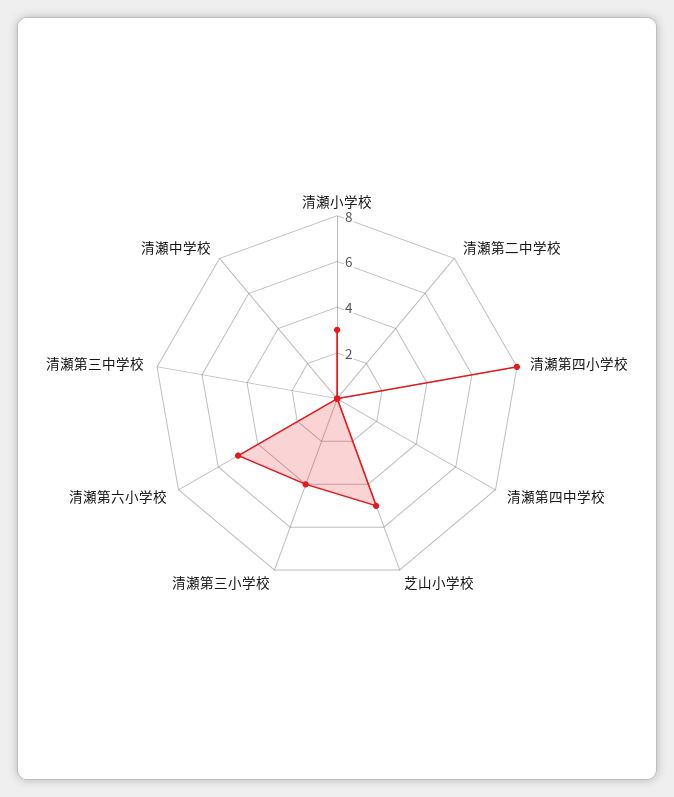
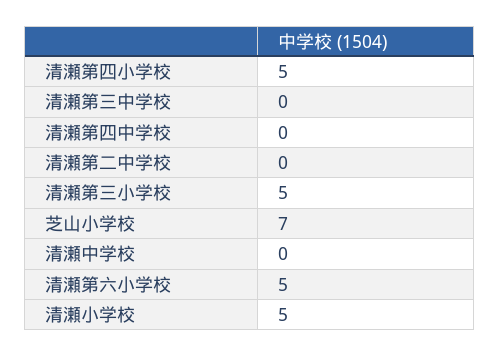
  {
-   "清瀬小学校": 3,
+   "清瀬小学校": 5,
    "清瀬第二中学校": 0,
-   "清瀬第四小学校": 8,
+   "清瀬第四小学校": 5,
    "清瀬第四中学校": 0,
-   "芝山小学校": 5,
+   "芝山小学校": 7,
-   "清瀬第三小学校": 4,
+   "清瀬第三小学校": 5,
    "清瀬第六小学校": 5,
    "清瀬第三中学校": 0,
    "清瀬中学校": 0
  }

